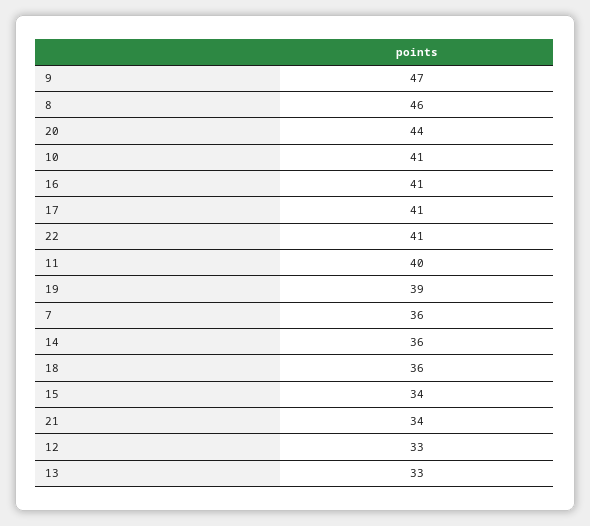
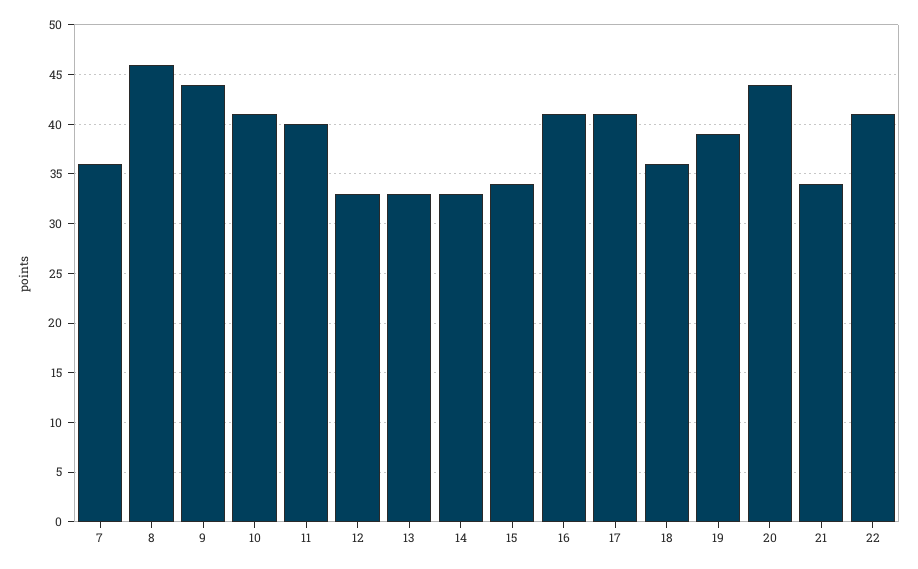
  {
-   "9": 47,
+   "9": 44,
    "8": 46,
    "20": 44,
    "10": 41,
    "16": 41,
    "17": 41,
    "22": 41,
    "11": 40,
    "19": 39,
    "7": 36,
-   "14": 36,
+   "14": 33,
    "18": 36,
    "15": 34,
    "21": 34,
    "12": 33,
    "13": 33
  }

